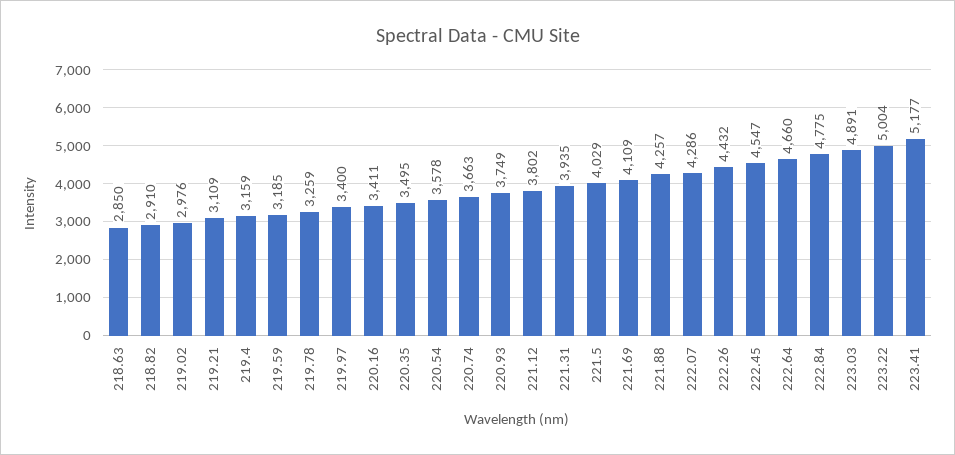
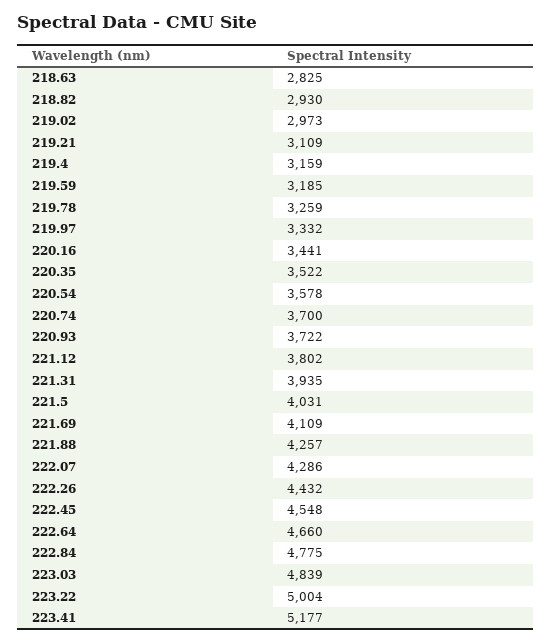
  {
-   "218.63": 2850,
+   "218.63": 2825,
-   "218.82": 2910,
+   "218.82": 2930,
-   "219.02": 2976,
+   "219.02": 2973,
    "219.21": 3109,
    "219.4": 3159,
    "219.59": 3185,
    "219.78": 3259,
-   "219.97": 3400,
+   "219.97": 3332,
-   "220.16": 3411,
+   "220.16": 3441,
-   "220.35": 3495,
+   "220.35": 3522,
    "220.54": 3578,
-   "220.74": 3663,
+   "220.74": 3700,
-   "220.93": 3749,
+   "220.93": 3722,
    "221.12": 3802,
    "221.31": 3935,
-   "221.5": 4029,
+   "221.5": 4031,
    "221.69": 4109,
    "221.88": 4257,
    "222.07": 4286,
    "222.26": 4432,
-   "222.45": 4547,
+   "222.45": 4548,
    "222.64": 4660,
    "222.84": 4775,
-   "223.03": 4891,
+   "223.03": 4839,
    "223.22": 5004,
    "223.41": 5177
  }

